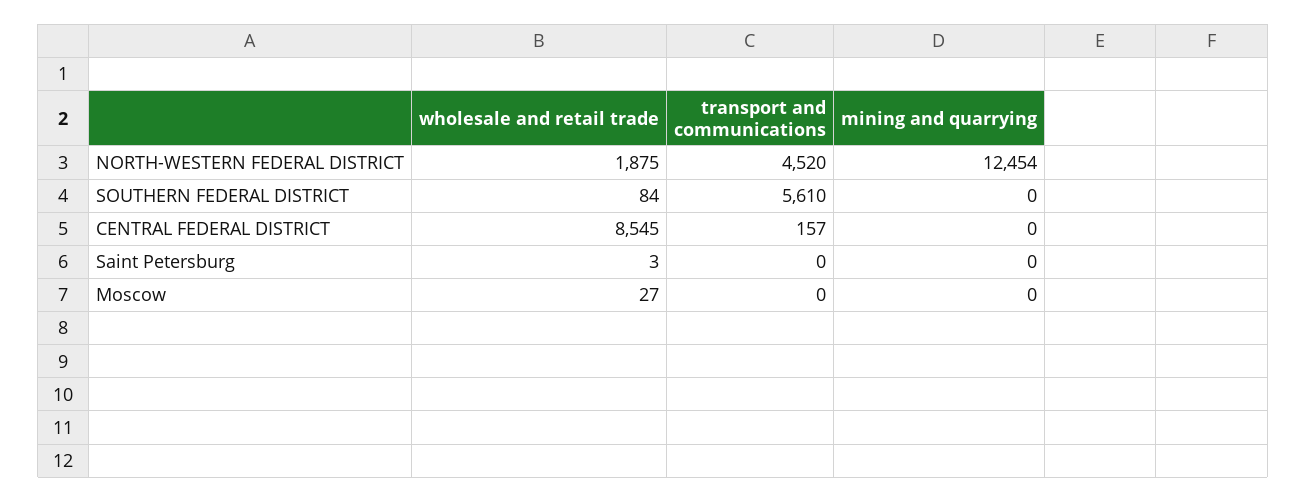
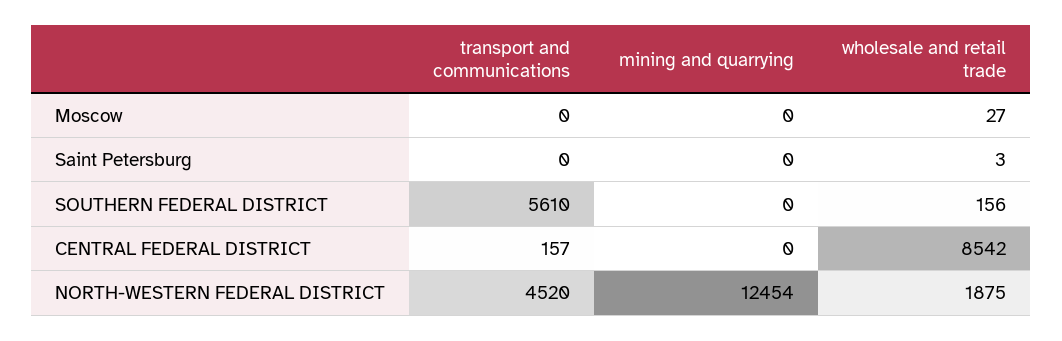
  {
    "wholesale and retail trade": {
      "NORTH-WESTERN FEDERAL DISTRICT": 1875,
-     "SOUTHERN FEDERAL DISTRICT": 84,
+     "SOUTHERN FEDERAL DISTRICT": 156,
-     "CENTRAL FEDERAL DISTRICT": 8545,
+     "CENTRAL FEDERAL DISTRICT": 8542,
      "Saint Petersburg": 3,
      "Moscow": 27
    },
    "transport and communications": {
      "NORTH-WESTERN FEDERAL DISTRICT": 4520,
      "SOUTHERN FEDERAL DISTRICT": 5610,
      "CENTRAL FEDERAL DISTRICT": 157,
      "Saint Petersburg": 0,
      "Moscow": 0
    },
    "mining and quarrying": {
      "NORTH-WESTERN FEDERAL DISTRICT": 12454,
      "SOUTHERN FEDERAL DISTRICT": 0,
      "CENTRAL FEDERAL DISTRICT": 0,
      "Saint Petersburg": 0,
      "Moscow": 0
    }
  }

